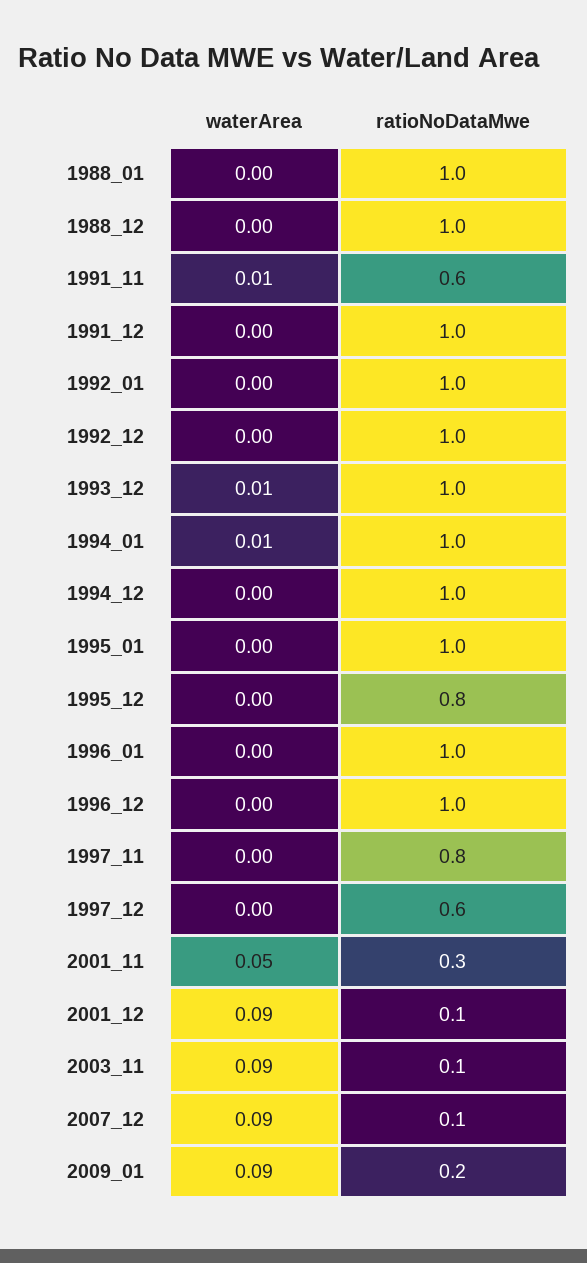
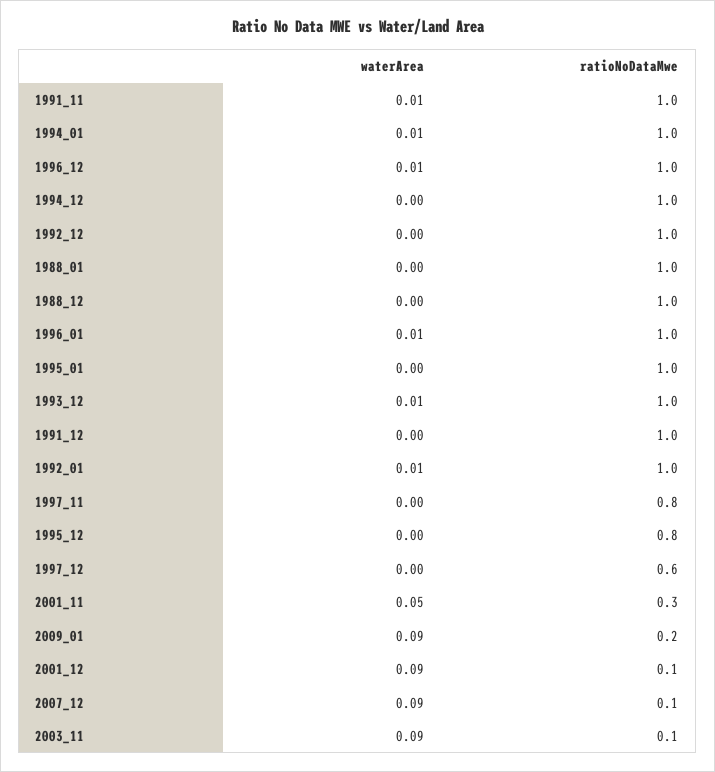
  {
    "waterArea": {
      "1988_01": 0,
      "1988_12": 0,
      "1991_11": 0.01,
      "1991_12": 0,
-     "1992_01": 0,
+     "1992_01": 0.01,
      "1992_12": 0,
      "1993_12": 0.01,
      "1994_01": 0.01,
      "1994_12": 0,
      "1995_01": 0,
      "1995_12": 0,
-     "1996_01": 0,
+     "1996_01": 0.01,
-     "1996_12": 0,
+     "1996_12": 0.01,
      "1997_11": 0,
      "1997_12": 0,
      "2001_11": 0.05,
      "2001_12": 0.09,
      "2003_11": 0.09,
      "2007_12": 0.09,
      "2009_01": 0.09
    },
    "ratioNoDataMwe": {
      "1988_01": 1,
      "1988_12": 1,
-     "1991_11": 0.6,
+     "1991_11": 1,
      "1991_12": 1,
      "1992_01": 1,
      "1992_12": 1,
      "1993_12": 1,
      "1994_01": 1,
      "1994_12": 1,
      "1995_01": 1,
      "1995_12": 0.8,
      "1996_01": 1,
      "1996_12": 1,
      "1997_11": 0.8,
      "1997_12": 0.6,
      "2001_11": 0.3,
      "2001_12": 0.1,
      "2003_11": 0.1,
      "2007_12": 0.1,
      "2009_01": 0.2
    }
  }

